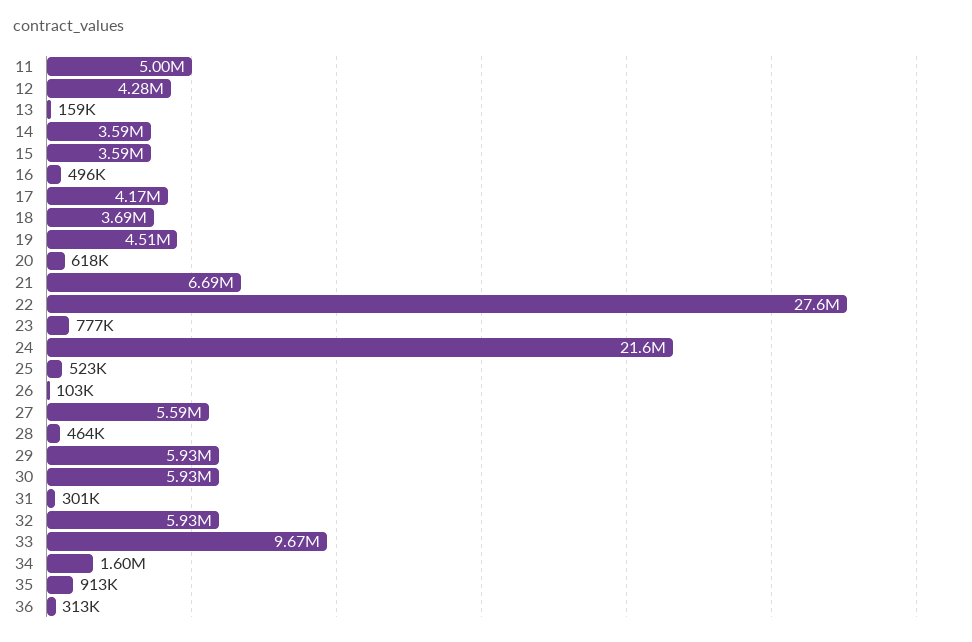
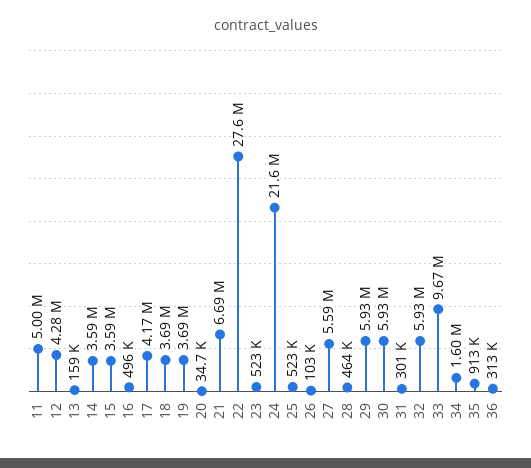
  {
    "11": 5000000,
    "12": 4280000,
    "13": 159000,
    "14": 3590000,
    "15": 3590000,
    "16": 496000,
    "17": 4170000,
    "18": 3690000,
-   "19": 4510000,
+   "19": 3690000,
-   "20": 618000,
+   "20": 34700,
    "21": 6690000,
    "22": 27600000,
-   "23": 777000,
+   "23": 523000,
    "24": 21600000,
    "25": 523000,
    "26": 103000,
    "27": 5590000,
    "28": 464000,
    "29": 5930000,
    "30": 5930000,
    "31": 301000,
    "32": 5930000,
    "33": 9670000,
    "34": 1600000,
    "35": 913000,
    "36": 313000
  }

